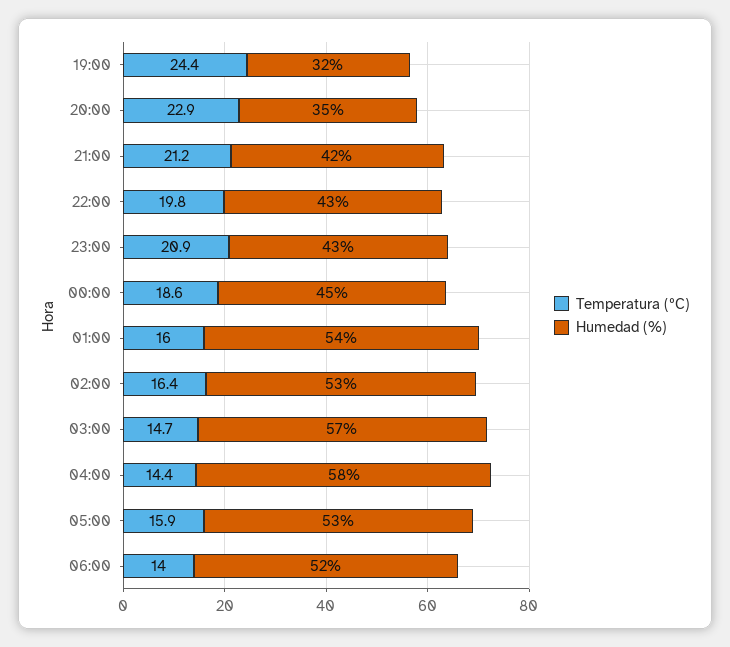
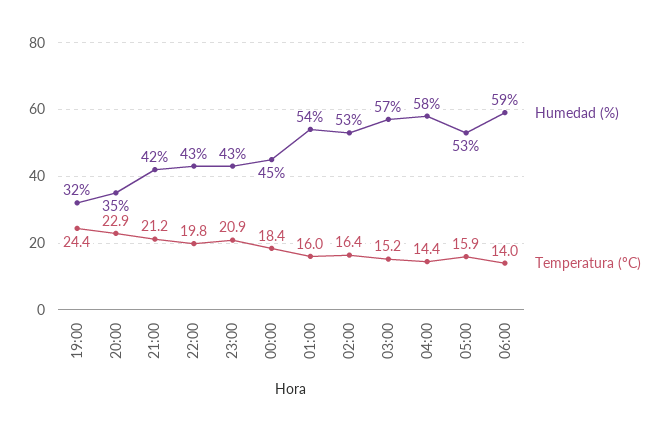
  {
    "Temperatura (ºC)": {
      "19:00": 24.4,
      "20:00": 22.9,
      "21:00": 21.2,
      "22:00": 19.8,
      "23:00": 20.9,
-     "00:00": 18.6,
+     "00:00": 18.4,
      "01:00": 16,
      "02:00": 16.4,
-     "03:00": 14.7,
+     "03:00": 15.2,
      "04:00": 14.4,
      "05:00": 15.9,
      "06:00": 14
    },
    "Humedad (%)": {
      "19:00": 32,
      "20:00": 35,
      "21:00": 42,
      "22:00": 43,
      "23:00": 43,
      "00:00": 45,
      "01:00": 54,
      "02:00": 53,
      "03:00": 57,
      "04:00": 58,
      "05:00": 53,
-     "06:00": 52
+     "06:00": 59
    }
  }

